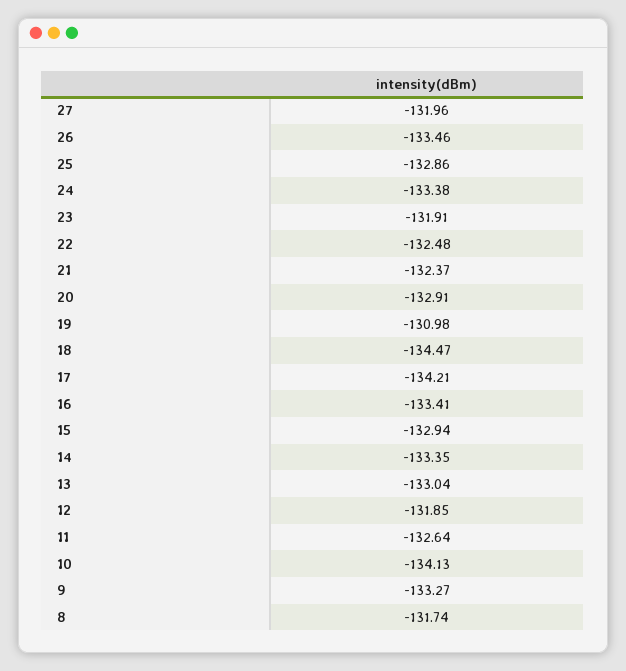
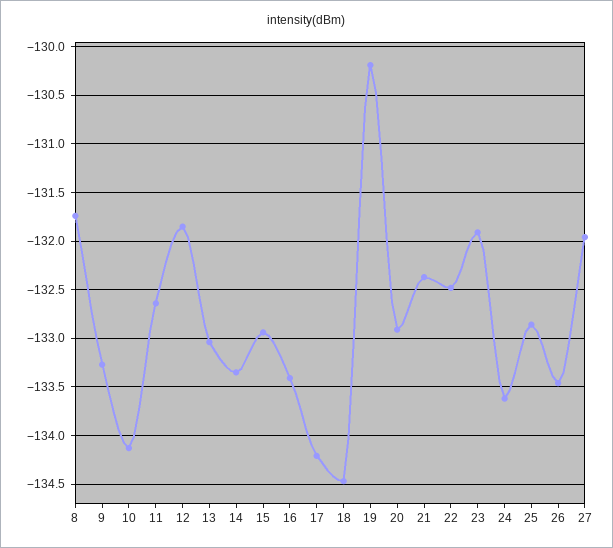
  {
    "27": -131.96,
    "26": -133.46,
    "25": -132.86,
-   "24": -133.38,
+   "24": -133.6,
    "23": -131.91,
    "22": -132.48,
    "21": -132.37,
    "20": -132.91,
-   "19": -130.98,
+   "19": -130.2,
    "18": -134.47,
    "17": -134.21,
    "16": -133.41,
    "15": -132.94,
    "14": -133.35,
    "13": -133.04,
    "12": -131.85,
    "11": -132.64,
    "10": -134.13,
    "9": -133.27,
    "8": -131.74
  }

